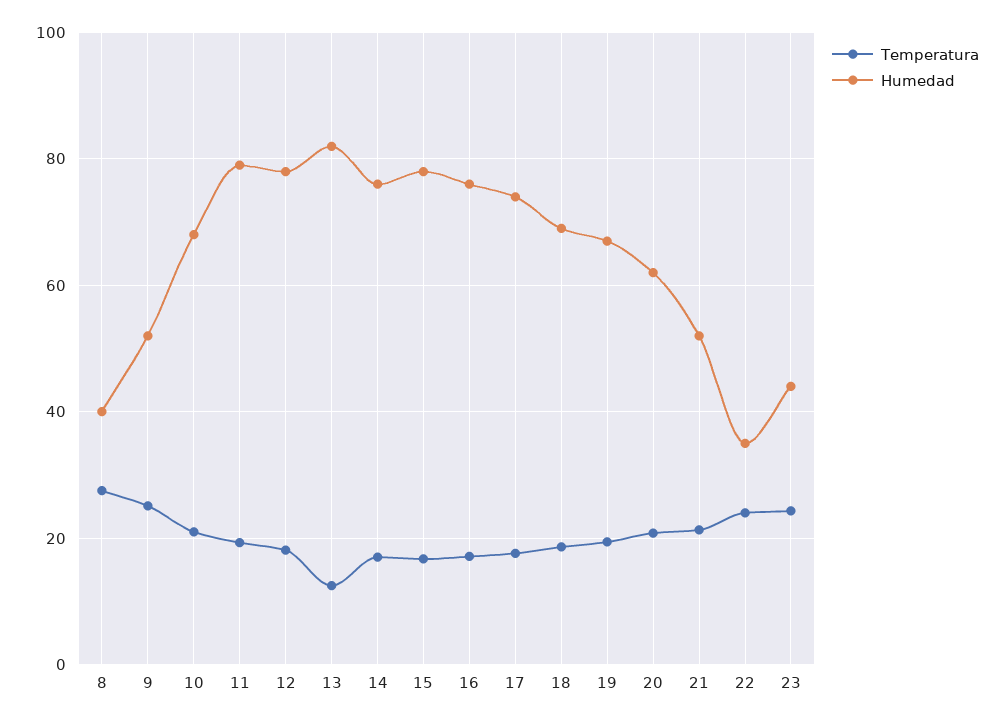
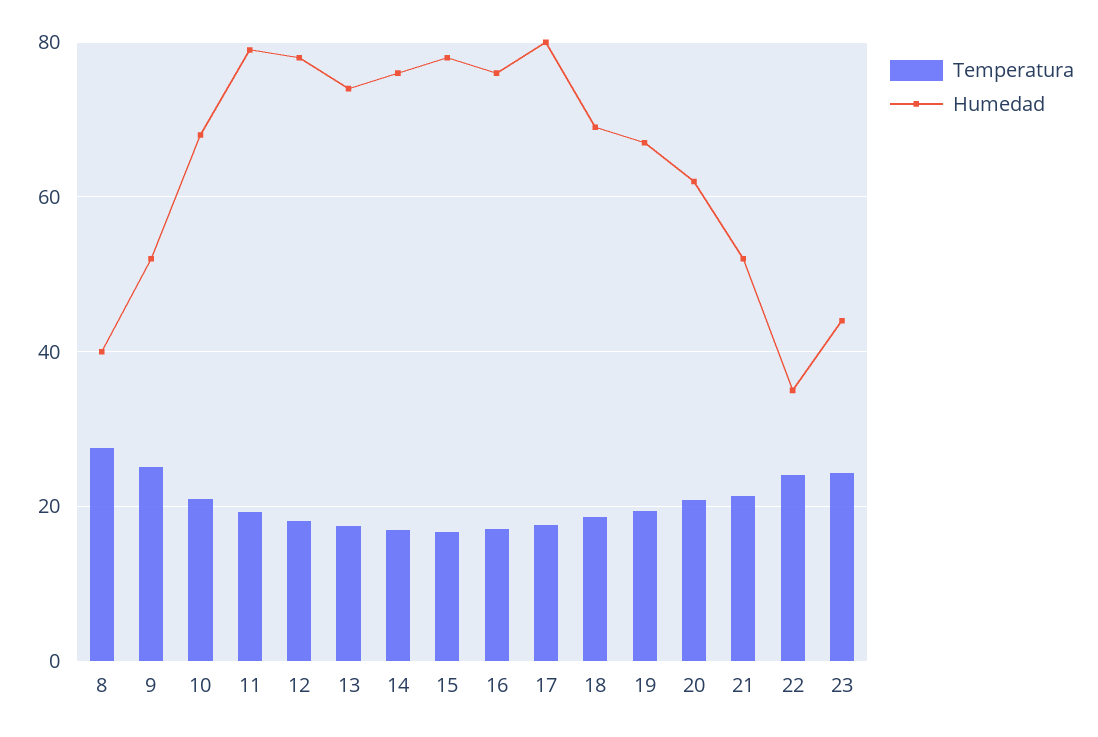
  {
    "Temperatura": {
      "8": 28,
      "9": 26,
      "10": 22,
      "11": 20,
      "12": 18,
-     "13": 12,
+     "13": 18,
      "14": 18,
      "15": 16,
      "16": 18,
      "17": 18,
      "18": 18,
      "19": 20,
      "20": 20,
      "21": 22,
      "22": 24,
      "23": 24
    },
    "Humedad": {
      "8": 40,
      "9": 52,
      "10": 68,
      "11": 80,
      "12": 78,
-     "13": 82,
+     "13": 74,
      "14": 76,
      "15": 78,
      "16": 76,
-     "17": 74,
+     "17": 80,
      "18": 70,
      "19": 68,
      "20": 62,
      "21": 52,
      "22": 36,
      "23": 44
    }
  }

